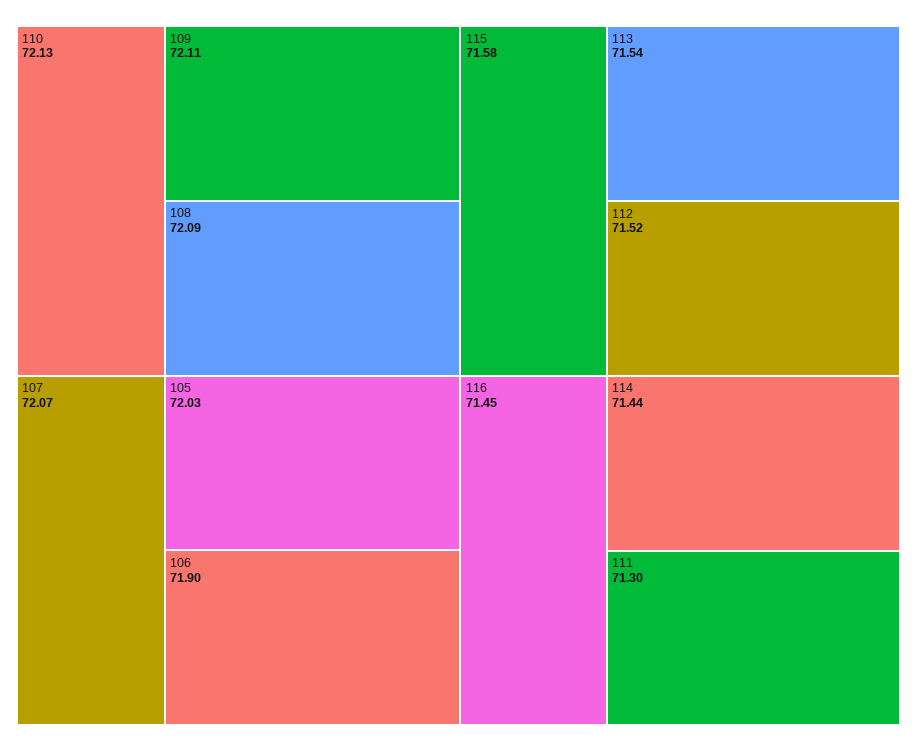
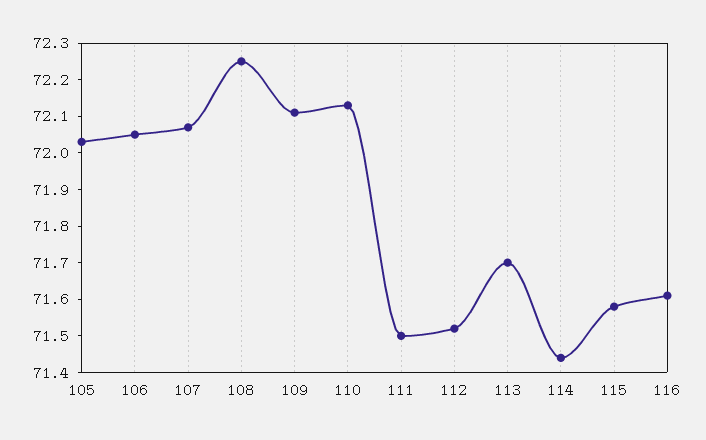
  {
    "110": 72.13,
    "109": 72.11,
-   "108": 72.09,
+   "108": 72.25,
    "107": 72.07,
    "105": 72.03,
-   "106": 71.9,
+   "106": 72.05,
    "115": 71.58,
-   "113": 71.54,
+   "113": 71.7,
    "112": 71.52,
-   "116": 71.45,
+   "116": 71.6,
    "114": 71.44,
-   "111": 71.3
+   "111": 71.5
  }

